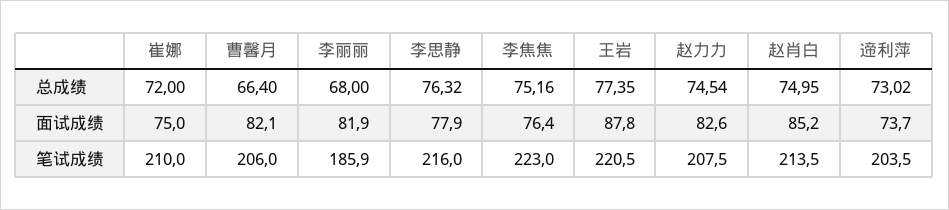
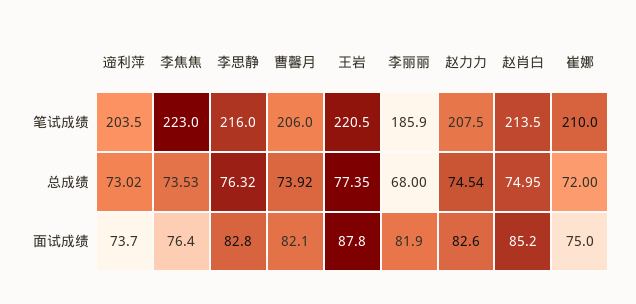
  {
    "崔娜": {
      "总成绩": 72,
      "面试成绩": 75,
      "笔试成绩": 210
    },
    "曹馨月": {
-     "总成绩": 66.4,
+     "总成绩": 73.92,
      "面试成绩": 82.1,
      "笔试成绩": 206
    },
    "李丽丽": {
      "总成绩": 68,
      "面试成绩": 81.9,
      "笔试成绩": 185.9
    },
    "李思静": {
      "总成绩": 76.32,
-     "面试成绩": 77.9,
+     "面试成绩": 82.8,
      "笔试成绩": 216
    },
    "李焦焦": {
-     "总成绩": 75.16,
+     "总成绩": 73.53,
      "面试成绩": 76.4,
      "笔试成绩": 223
    },
    "王岩": {
      "总成绩": 77.35,
      "面试成绩": 87.8,
      "笔试成绩": 220.5
    },
    "赵力力": {
      "总成绩": 74.54,
      "面试成绩": 82.6,
      "笔试成绩": 207.5
    },
    "赵肖白": {
      "总成绩": 74.95,
      "面试成绩": 85.2,
      "笔试成绩": 213.5
    },
    "遆利萍": {
      "总成绩": 73.02,
      "面试成绩": 73.7,
      "笔试成绩": 203.5
    }
  }

